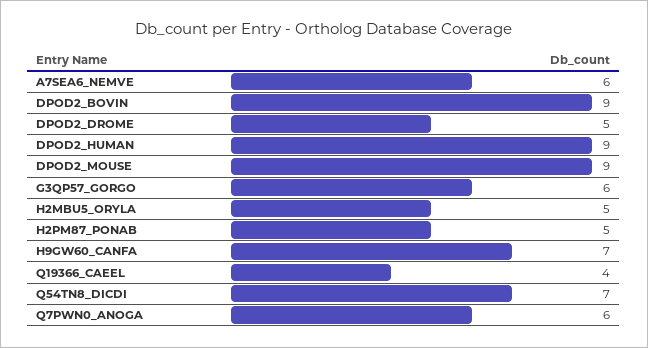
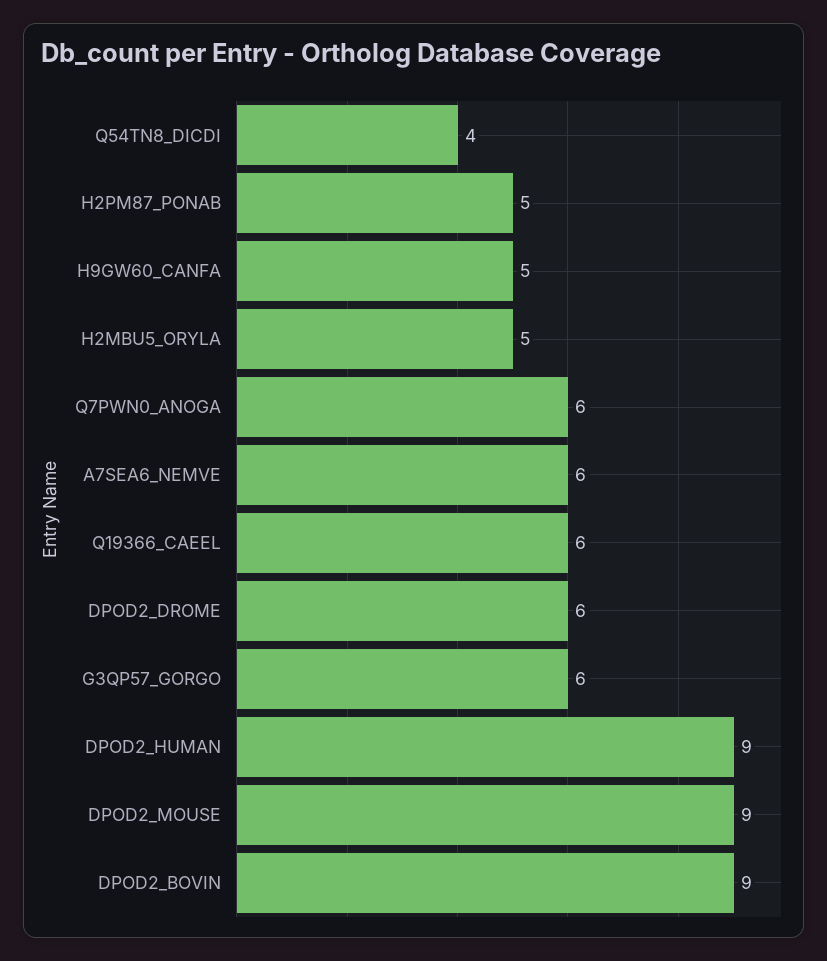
  {
    "A7SEA6_NEMVE": 6,
    "DPOD2_BOVIN": 9,
-   "DPOD2_DROME": 5,
+   "DPOD2_DROME": 6,
    "DPOD2_HUMAN": 9,
    "DPOD2_MOUSE": 9,
    "G3QP57_GORGO": 6,
    "H2MBU5_ORYLA": 5,
    "H2PM87_PONAB": 5,
-   "H9GW60_CANFA": 7,
+   "H9GW60_CANFA": 5,
-   "Q19366_CAEEL": 4,
+   "Q19366_CAEEL": 6,
-   "Q54TN8_DICDI": 7,
+   "Q54TN8_DICDI": 4,
    "Q7PWN0_ANOGA": 6
  }

